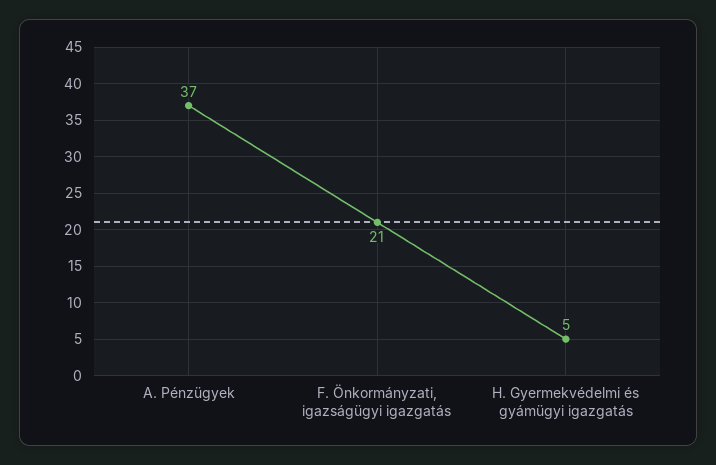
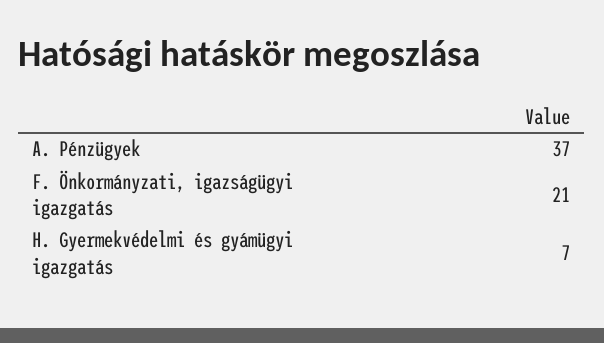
  {
    "A. Pénzügyek": 37,
    "F. Önkormányzati, igazságügyi igazgatás": 21,
-   "H. Gyermekvédelmi és gyámügyi igazgatás": 5
+   "H. Gyermekvédelmi és gyámügyi igazgatás": 7
  }

